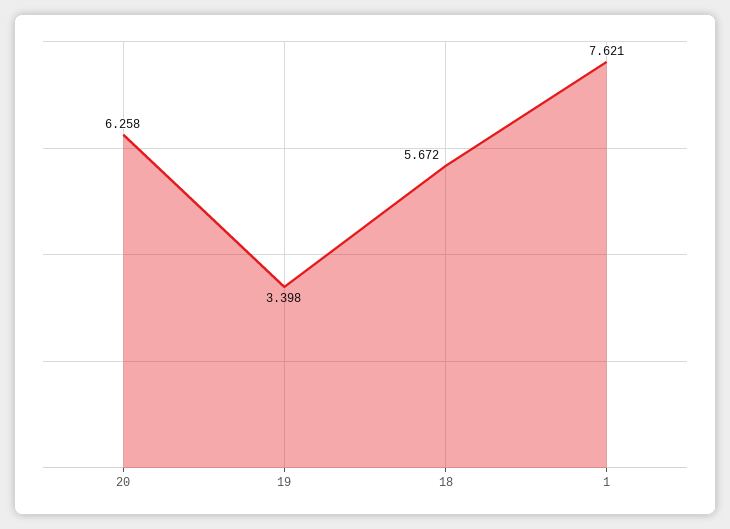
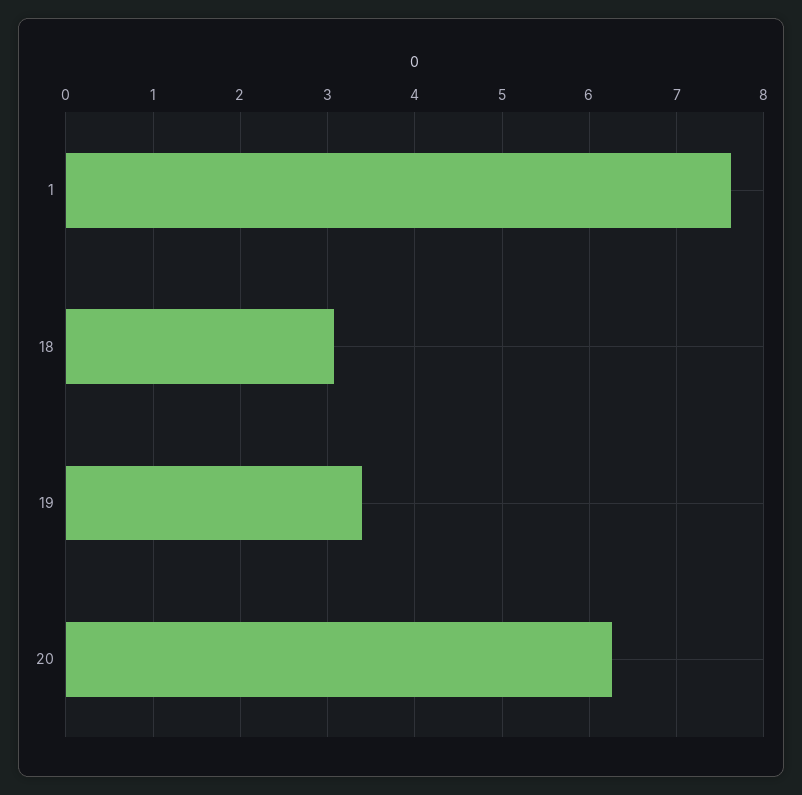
  {
    "20": 6.258,
    "19": 3.398,
-   "18": 5.672,
+   "18": 3.1,
    "1": 7.621
  }

